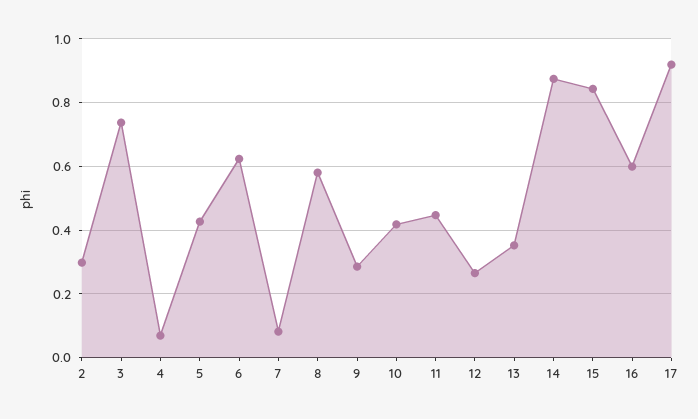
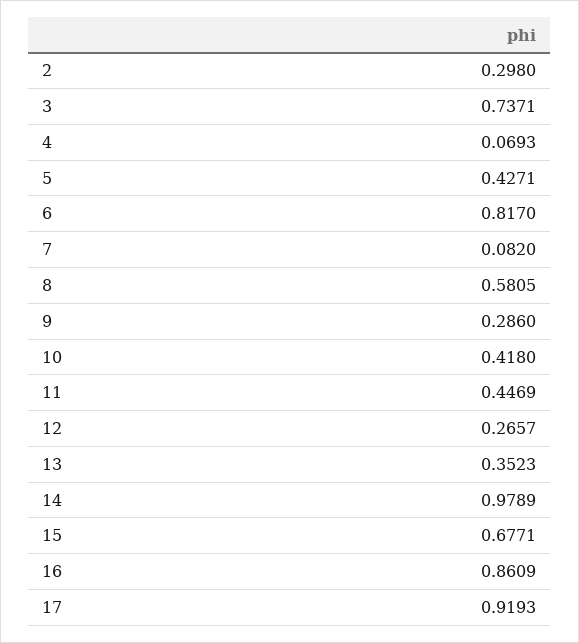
  {
    "2": 0.298,
    "3": 0.7371,
    "4": 0.0693,
    "5": 0.4271,
-   "6": 0.62,
+   "6": 0.817,
    "7": 0.082,
    "8": 0.5805,
    "9": 0.286,
    "10": 0.418,
    "11": 0.4469,
    "12": 0.2657,
    "13": 0.3523,
-   "14": 0.88,
+   "14": 0.9789,
-   "15": 0.84,
+   "15": 0.6771,
-   "16": 0.6,
+   "16": 0.8609,
    "17": 0.9193
  }

